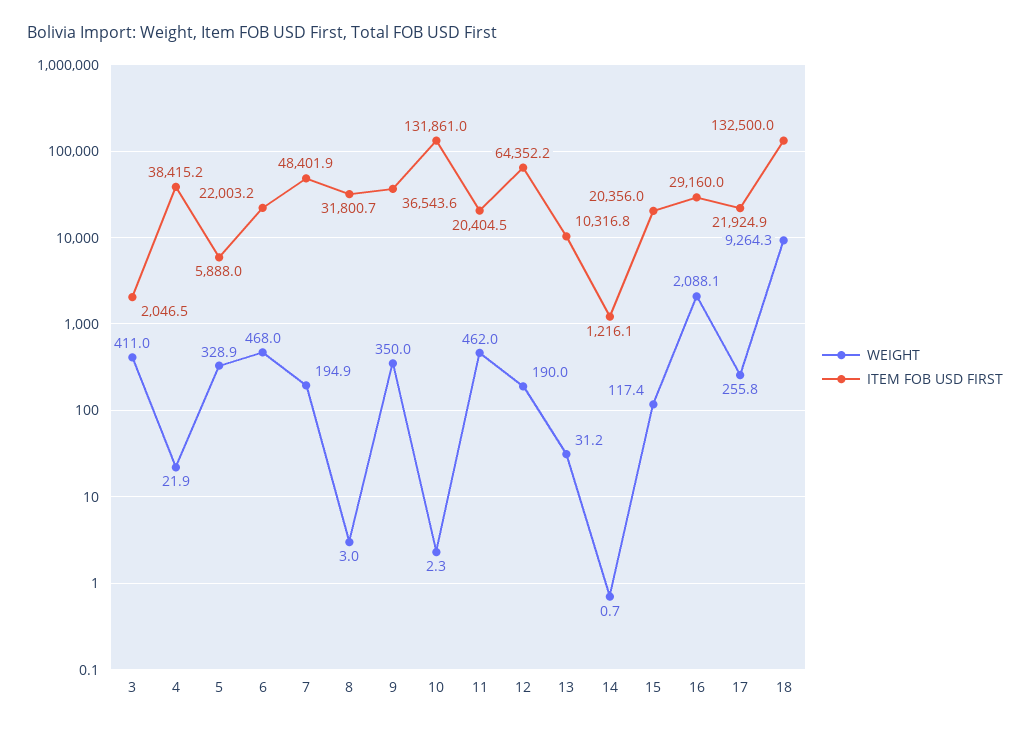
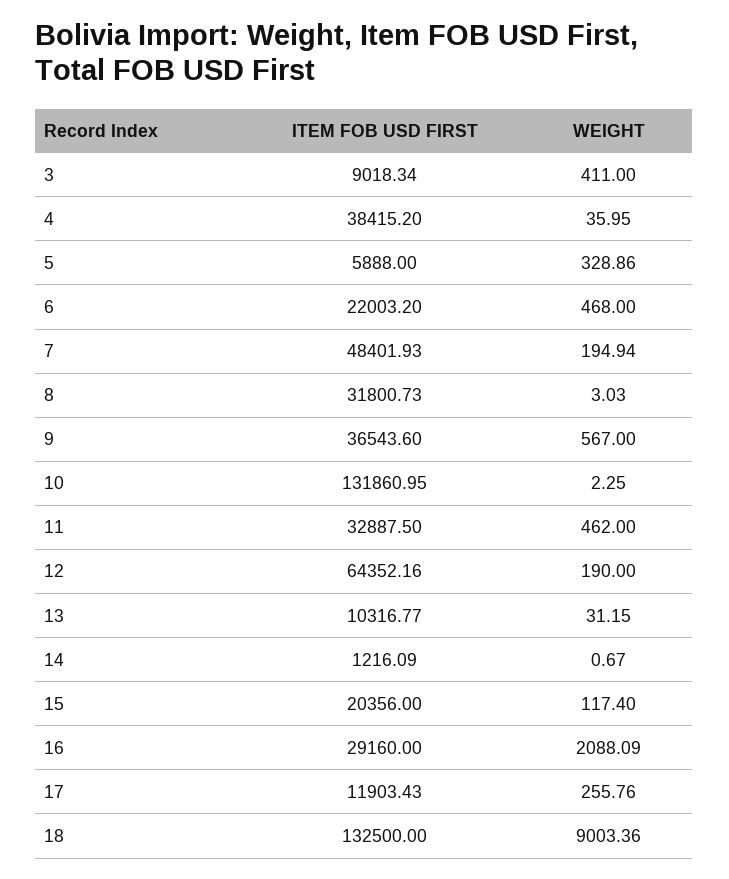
  {
    "WEIGHT": {
      "3": 411,
-     "4": 21.9,
+     "4": 35.95,
      "5": 328.86,
      "6": 468,
      "7": 194.94,
      "8": 3.03,
-     "9": 350,
+     "9": 567,
      "10": 2.25,
      "11": 462,
      "12": 190,
      "13": 31.15,
      "14": 0.67,
      "15": 117.4,
      "16": 2088.09,
      "17": 255.76,
-     "18": 9264.3
+     "18": 9003.36
    },
    "ITEM FOB USD FIRST": {
-     "3": 2046.5,
+     "3": 9018.34,
      "4": 38415.2,
      "5": 5888,
      "6": 22003.2,
      "7": 48401.93,
      "8": 31800.73,
      "9": 36543.6,
      "10": 131860.95,
-     "11": 20404.5,
+     "11": 32887.5,
      "12": 64352.16,
      "13": 10316.77,
      "14": 1216.09,
      "15": 20356,
      "16": 29160,
-     "17": 21924.9,
+     "17": 11903.43,
      "18": 132500
    }
  }

